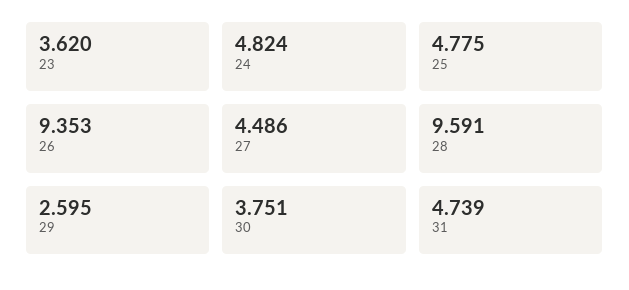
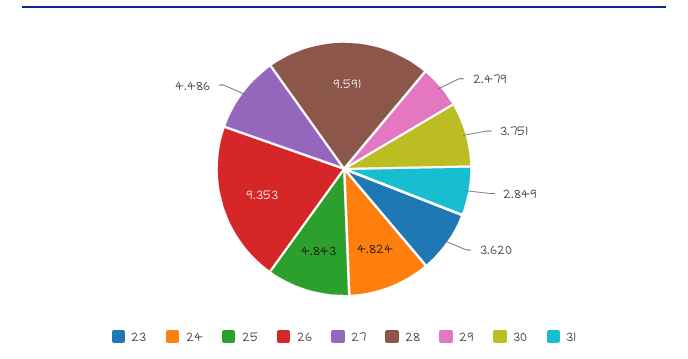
  {
    "23": 3.62,
    "24": 4.824,
-   "25": 4.775,
+   "25": 4.843,
    "26": 9.353,
    "27": 4.486,
    "28": 9.591,
-   "29": 2.595,
+   "29": 2.479,
    "30": 3.751,
-   "31": 4.739
+   "31": 2.849
  }

